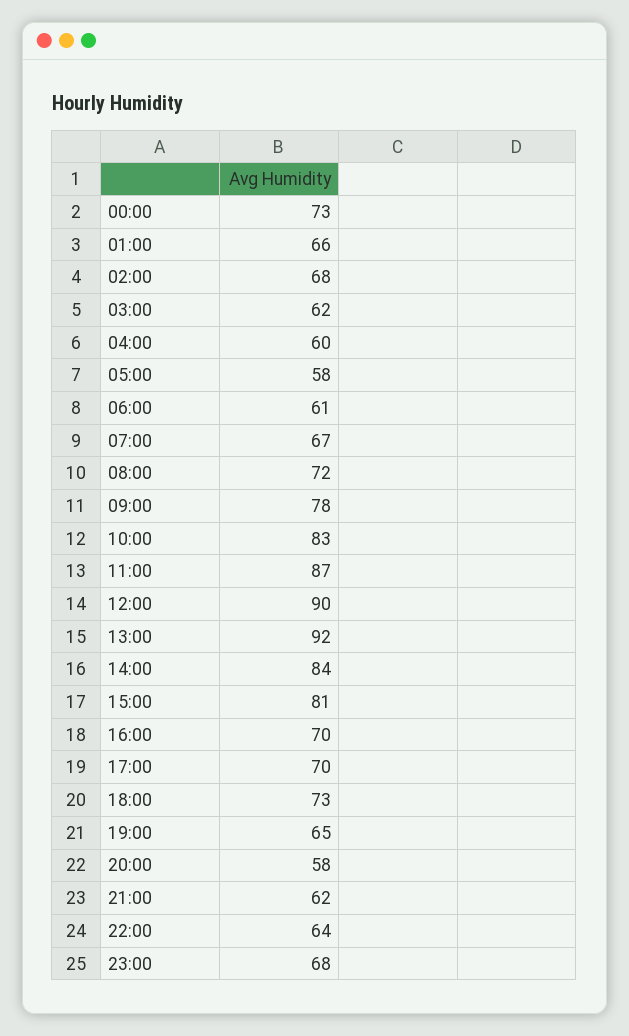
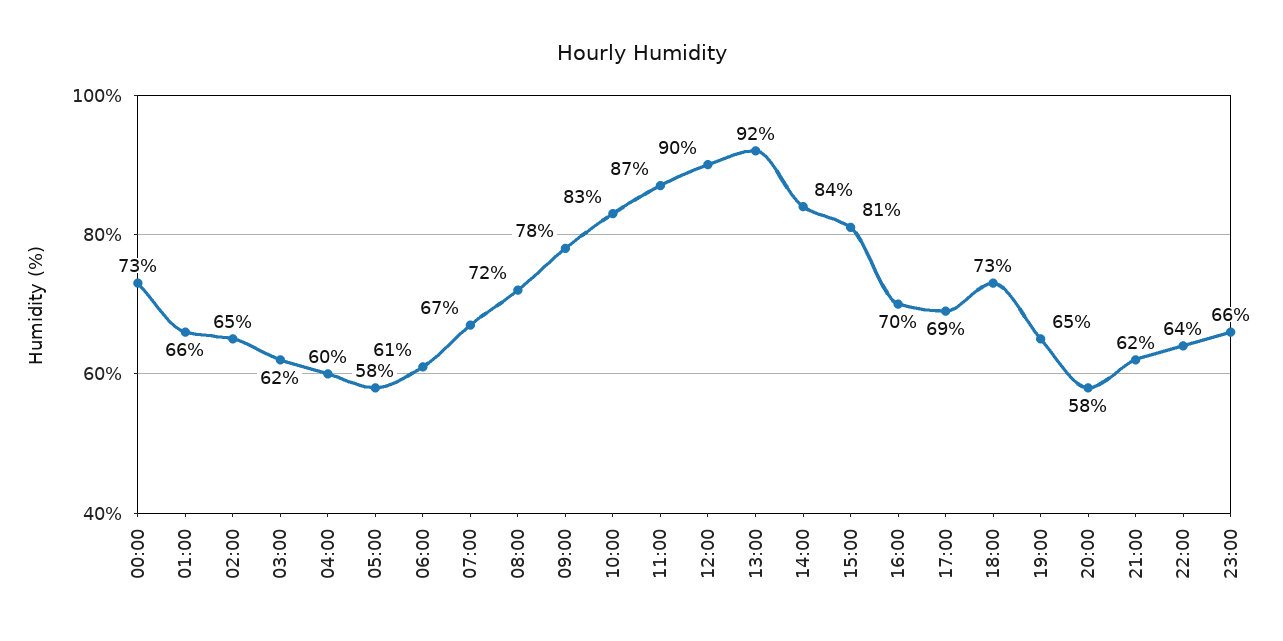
  {
    "00:00": 73,
    "01:00": 66,
-   "02:00": 68,
+   "02:00": 65,
    "03:00": 62,
    "04:00": 60,
    "05:00": 58,
    "06:00": 61,
    "07:00": 67,
    "08:00": 72,
    "09:00": 78,
    "10:00": 83,
    "11:00": 87,
    "12:00": 90,
    "13:00": 92,
    "14:00": 84,
    "15:00": 81,
    "16:00": 70,
-   "17:00": 70,
+   "17:00": 69,
    "18:00": 73,
    "19:00": 65,
    "20:00": 58,
    "21:00": 62,
    "22:00": 64,
-   "23:00": 68
+   "23:00": 66
  }

